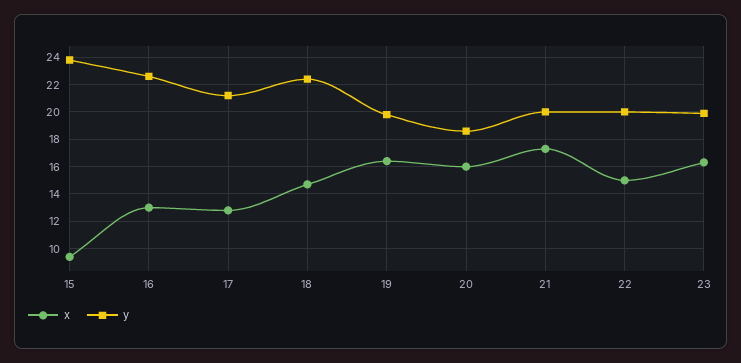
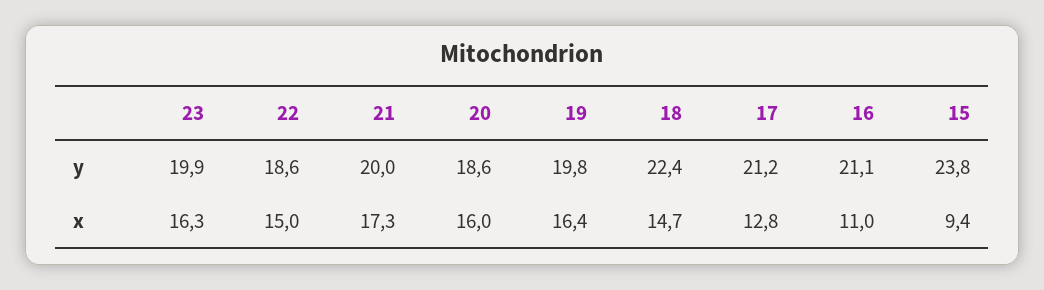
  {
    "x": {
      "15": 9.4,
-     "16": 13,
+     "16": 11,
      "17": 12.8,
      "18": 14.7,
      "19": 16.4,
      "20": 16,
      "21": 17.3,
      "22": 15,
      "23": 16.3
    },
    "y": {
      "15": 23.8,
-     "16": 22.5,
+     "16": 21.1,
      "17": 21.2,
      "18": 22.4,
      "19": 19.8,
      "20": 18.6,
      "21": 20,
-     "22": 20,
+     "22": 18.6,
      "23": 19.9
    }
  }

